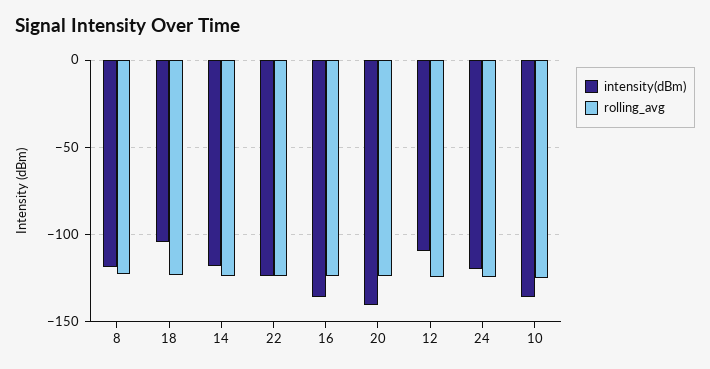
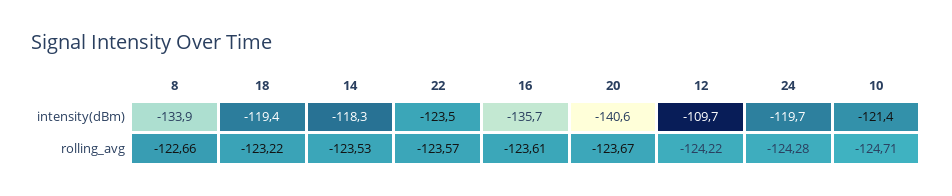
  {
    "intensity(dBm)": {
-     "8": -120,
+     "8": -133.9,
-     "18": -105,
+     "18": -119.4,
      "14": -118.3,
      "22": -123.5,
      "16": -135.7,
      "20": -140.6,
      "12": -109.7,
      "24": -119.7,
-     "10": -135
+     "10": -121.4
    },
    "rolling_avg": {
      "8": -122.66,
      "18": -123.22,
      "14": -123.53,
      "22": -123.57,
      "16": -123.61,
      "20": -123.67,
      "12": -124.22,
      "24": -124.28,
      "10": -124.71
    }
  }

